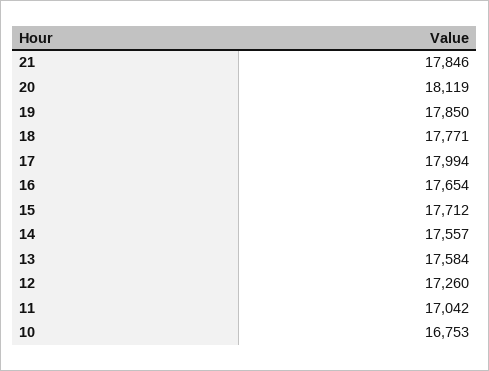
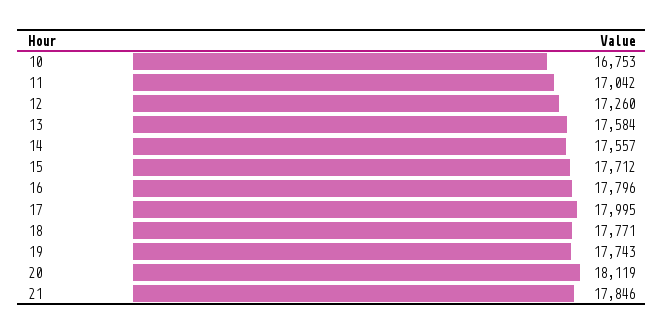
  {
    "21": 17846,
    "20": 18119,
-   "19": 17850,
+   "19": 17743,
    "18": 17771,
-   "17": 17994,
+   "17": 17995,
-   "16": 17654,
+   "16": 17796,
    "15": 17712,
    "14": 17557,
    "13": 17584,
    "12": 17260,
    "11": 17042,
    "10": 16753
  }

